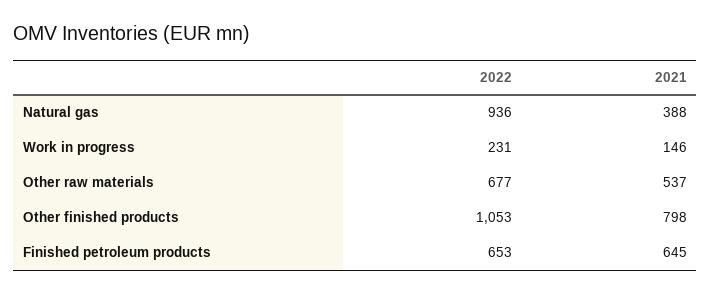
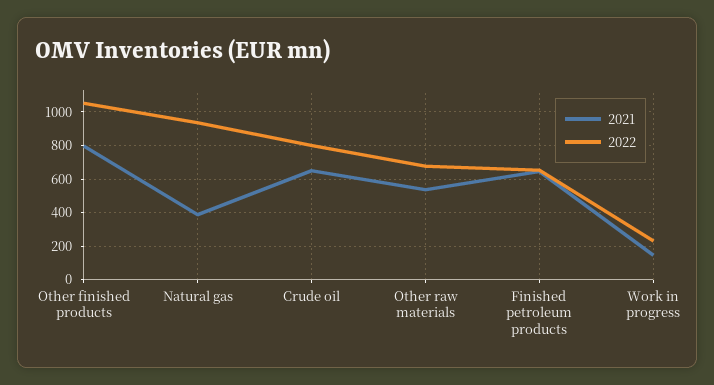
  {
    "2022": {
      "Natural gas": 936,
      "Work in progress": 231,
      "Other raw materials": 677,
      "Other finished products": 1053,
-     "Finished petroleum products": 653
+     "Finished petroleum products": 653,
+     "Crude oil": 800
    },
    "2021": {
      "Natural gas": 388,
      "Work in progress": 146,
      "Other raw materials": 537,
      "Other finished products": 798,
-     "Finished petroleum products": 645
+     "Finished petroleum products": 645,
+     "Crude oil": 650
    }
  }

